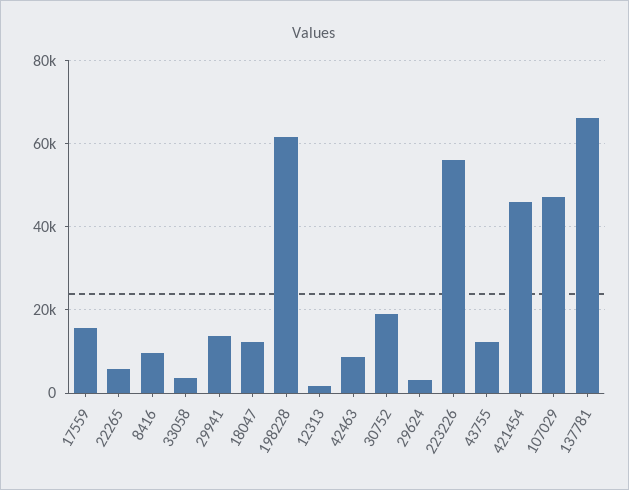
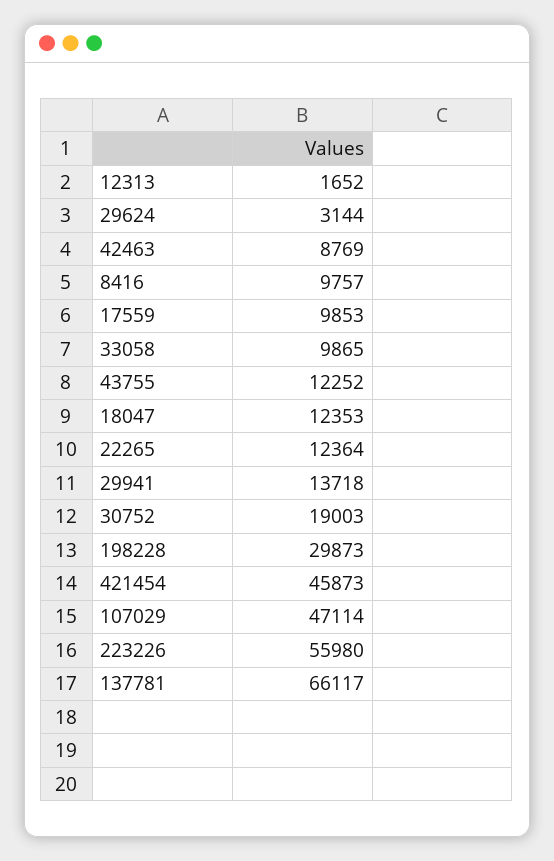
  {
-   "17559": 16000,
+   "17559": 9853,
-   "22265": 6000,
+   "22265": 12364,
    "8416": 9757,
-   "33058": 4000,
+   "33058": 9865,
    "29941": 13718,
    "18047": 12353,
-   "198228": 62000,
+   "198228": 29873,
    "12313": 1652,
    "42463": 8769,
    "30752": 19003,
    "29624": 3144,
    "223226": 55980,
    "43755": 12252,
    "421454": 45873,
    "107029": 47114,
    "137781": 66117
  }

